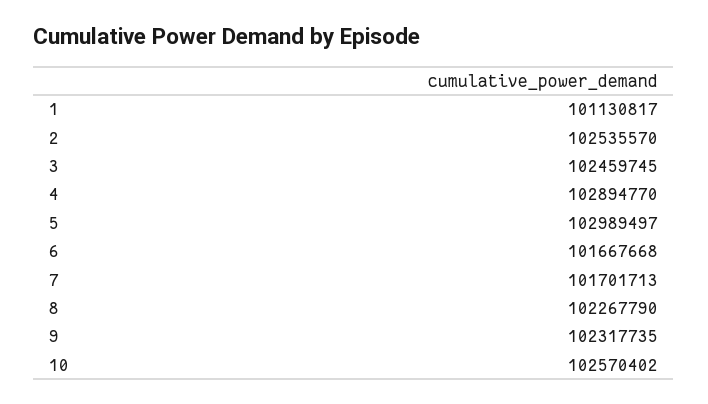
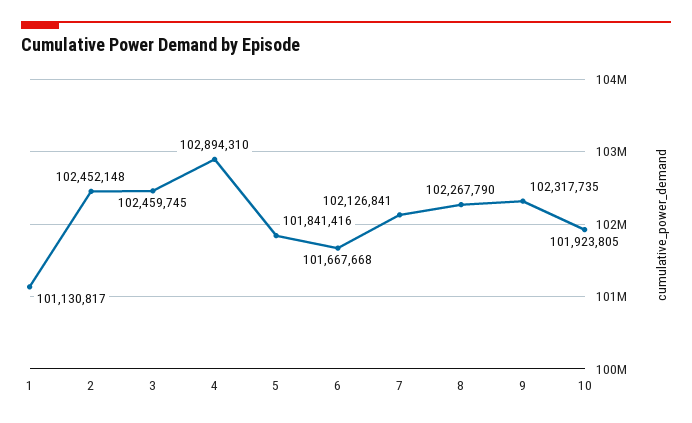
  {
    "1": 101130817,
-   "2": 102535570,
+   "2": 102452148,
    "3": 102459745,
-   "4": 102894770,
+   "4": 102894310,
-   "5": 102989497,
+   "5": 101841416,
    "6": 101667668,
-   "7": 101701713,
+   "7": 102126841,
    "8": 102267790,
    "9": 102317735,
-   "10": 102570402
+   "10": 101923805
  }

